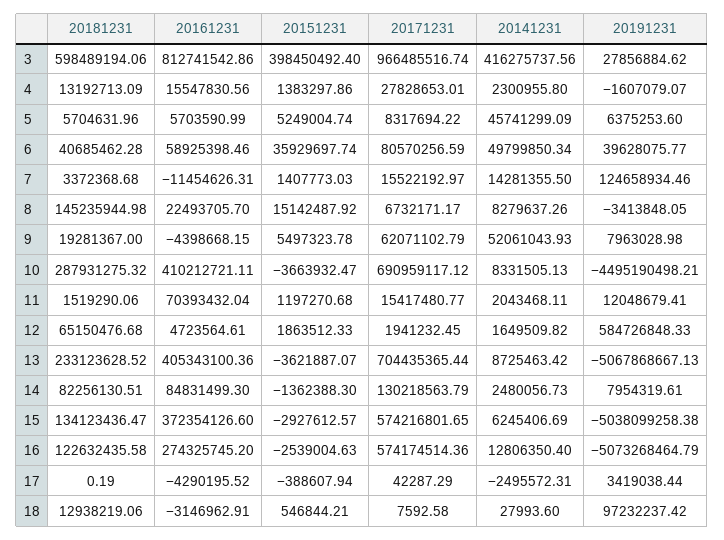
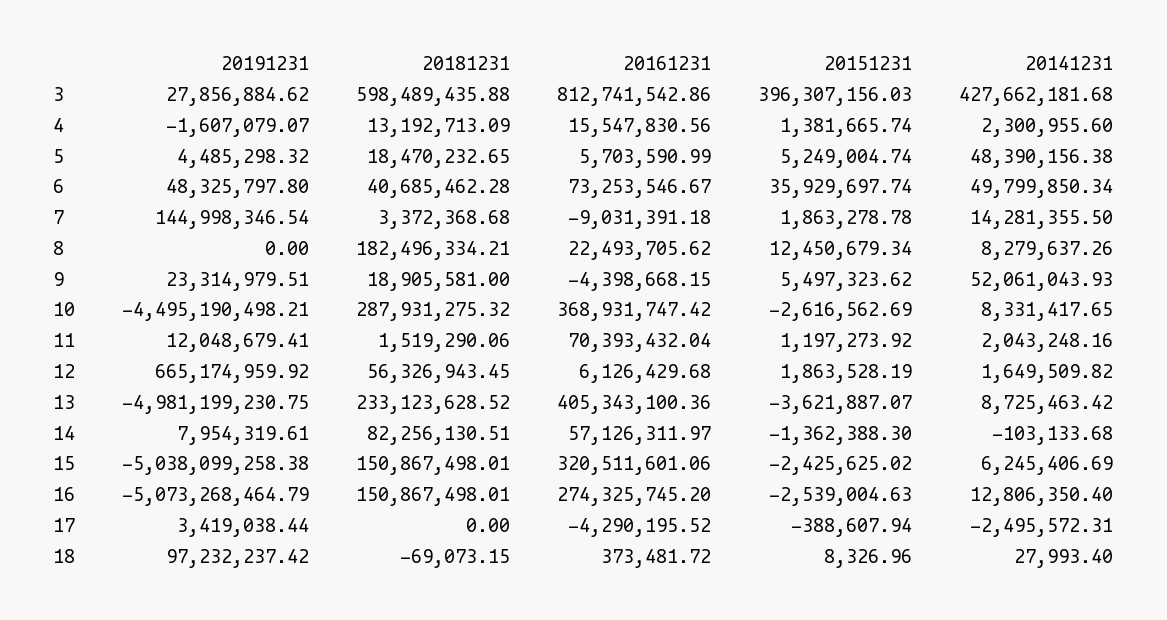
  {
    "20181231": {
-     "3": 598489194.06,
+     "3": 598489435.88,
      "4": 13192713.09,
-     "5": 5704631.96,
+     "5": 18470232.65,
      "6": 40685462.28,
      "7": 3372368.68,
-     "8": 145235944.98,
+     "8": 182496334.21,
-     "9": 19281367,
+     "9": 18905581,
      "10": 287931275.32,
      "11": 1519290.06,
-     "12": 65150476.68,
+     "12": 56326943.45,
      "13": 233123628.52,
      "14": 82256130.51,
-     "15": 134123436.47,
+     "15": 150867498.01,
-     "16": 122632435.58,
+     "16": 150867498.01,
-     "17": 0.19,
+     "17": 0,
-     "18": 12938219.06
+     "18": -69073.15
    },
    "20161231": {
      "3": 812741542.86,
      "4": 15547830.56,
      "5": 5703590.99,
-     "6": 58925398.46,
+     "6": 73253546.67,
-     "7": -11454626.31,
+     "7": -9031391.18,
-     "8": 22493705.7,
+     "8": 22493705.62,
      "9": -4398668.15,
-     "10": 410212721.11,
+     "10": 368931747.42,
      "11": 70393432.04,
-     "12": 4723564.61,
+     "12": 6126429.68,
      "13": 405343100.36,
-     "14": 84831499.3,
+     "14": 57126311.97,
-     "15": 372354126.6,
+     "15": 320511601.06,
      "16": 274325745.2,
      "17": -4290195.52,
-     "18": -3146962.91
+     "18": 373481.72
    },
    "20151231": {
-     "3": 398450492.4,
+     "3": 396307156.03,
-     "4": 1383297.86,
+     "4": 1381665.74,
      "5": 5249004.74,
      "6": 35929697.74,
-     "7": 1407773.03,
+     "7": 1863278.78,
-     "8": 15142487.92,
+     "8": 12450679.34,
-     "9": 5497323.78,
+     "9": 5497323.62,
-     "10": -3663932.47,
+     "10": -2616562.69,
-     "11": 1197270.68,
+     "11": 1197273.92,
-     "12": 1863512.33,
+     "12": 1863528.19,
      "13": -3621887.07,
      "14": -1362388.3,
-     "15": -2927612.57,
+     "15": -2425625.02,
      "16": -2539004.63,
      "17": -388607.94,
-     "18": 546844.21
+     "18": 8326.96
    },
-   "20171231": {
-     "3": 966485516.74,
-     "4": 27828653.01,
-     "5": 8317694.22,
-     "6": 80570256.59,
-     "7": 15522192.97,
-     "8": 6732171.17,
-     "9": 62071102.79,
-     "10": 690959117.12,
-     "11": 15417480.77,
-     "12": 1941232.45,
-     "13": 704435365.44,
-     "14": 130218563.79,
-     "15": 574216801.65,
-     "16": 574174514.36,
-     "17": 42287.29,
-     "18": 7592.58
-   },
    "20141231": {
-     "3": 416275737.56,
+     "3": 427662181.68,
-     "4": 2300955.8,
+     "4": 2300955.6,
-     "5": 45741299.09,
+     "5": 48390156.38,
      "6": 49799850.34,
      "7": 14281355.5,
      "8": 8279637.26,
      "9": 52061043.93,
-     "10": 8331505.13,
+     "10": 8331417.65,
-     "11": 2043468.11,
+     "11": 2043248.16,
      "12": 1649509.82,
      "13": 8725463.42,
-     "14": 2480056.73,
+     "14": -103133.68,
      "15": 6245406.69,
      "16": 12806350.4,
      "17": -2495572.31,
-     "18": 27993.6
+     "18": 27993.4
    },
    "20191231": {
      "3": 27856884.62,
      "4": -1607079.07,
-     "5": 6375253.6,
+     "5": 4485298.32,
-     "6": 39628075.77,
+     "6": 48325797.8,
-     "7": 124658934.46,
+     "7": 144998346.54,
-     "8": -3413848.05,
+     "8": 0,
-     "9": 7963028.98,
+     "9": 23314979.51,
      "10": -4495190498.21,
      "11": 12048679.41,
-     "12": 584726848.33,
+     "12": 665174959.92,
-     "13": -5067868667.13,
+     "13": -4981199230.75,
      "14": 7954319.61,
      "15": -5038099258.38,
      "16": -5073268464.79,
      "17": 3419038.44,
      "18": 97232237.42
    }
  }

